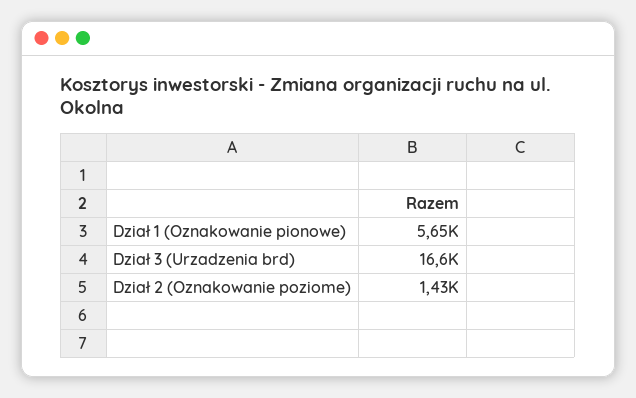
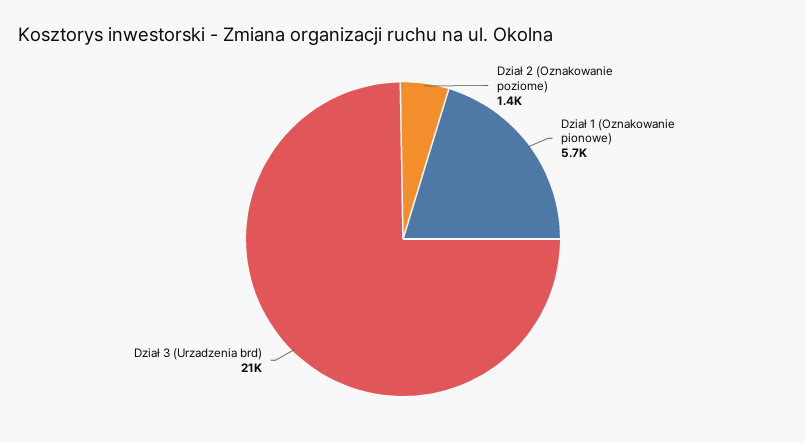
  {
    "Dział 1 (Oznakowanie pionowe)": 5650,
-   "Dział 3 (Urzadzenia brd)": 16600,
+   "Dział 3 (Urzadzenia brd)": 21000,
    "Dział 2 (Oznakowanie poziome)": 1430
  }

